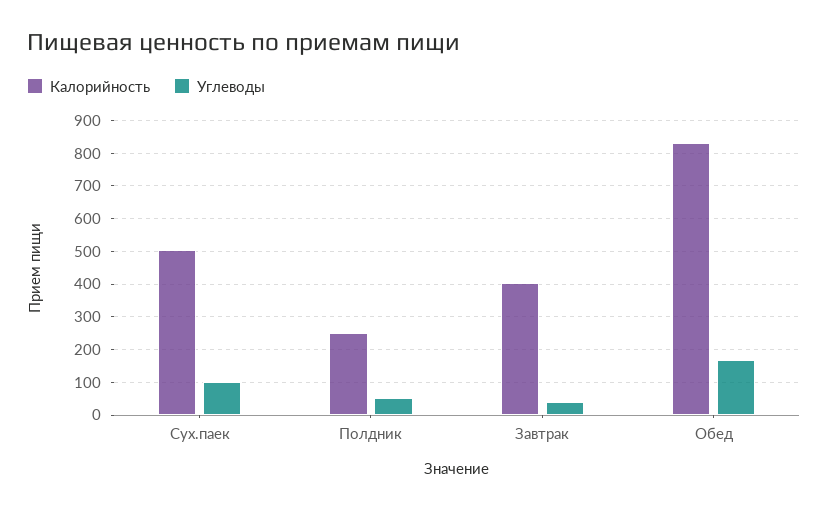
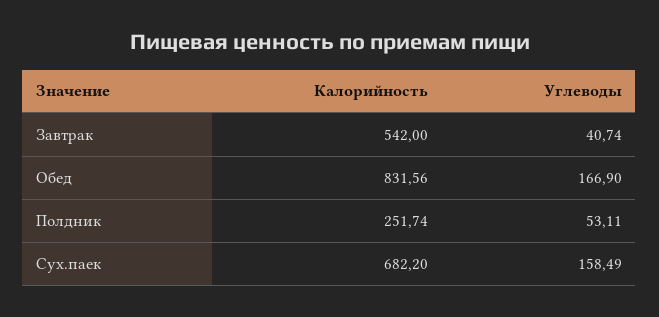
  {
    "Калорийность": {
-     "Сух.паек": 500,
+     "Сух.паек": 682.2,
      "Полдник": 251.74,
-     "Завтрак": 400,
+     "Завтрак": 542,
      "Обед": 831.56
    },
    "Углеводы": {
-     "Сух.паек": 100,
+     "Сух.паек": 158.49,
      "Полдник": 53.11,
      "Завтрак": 40.74,
      "Обед": 166.9
    }
  }

